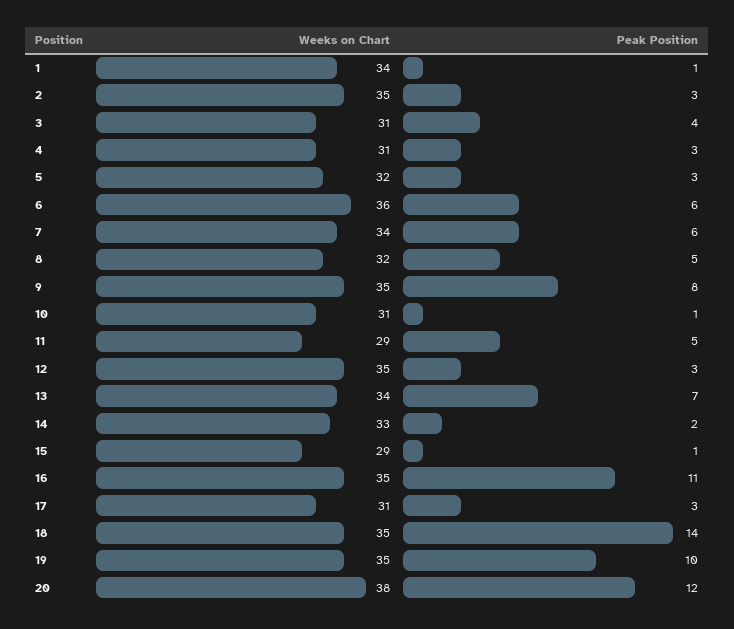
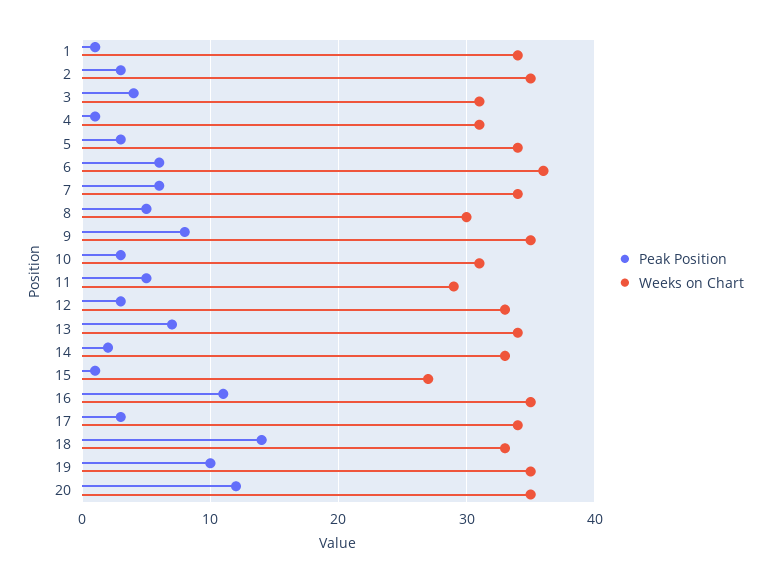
  {
    "Weeks on Chart": {
      "1": 34,
      "2": 35,
      "3": 31,
      "4": 31,
-     "5": 32,
+     "5": 34,
      "6": 36,
      "7": 34,
-     "8": 32,
+     "8": 30,
      "9": 35,
      "10": 31,
      "11": 29,
-     "12": 35,
+     "12": 33,
      "13": 34,
      "14": 33,
-     "15": 29,
+     "15": 27,
      "16": 35,
-     "17": 31,
+     "17": 34,
-     "18": 35,
+     "18": 33,
      "19": 35,
-     "20": 38
+     "20": 35
    },
    "Peak Position": {
      "1": 1,
      "2": 3,
      "3": 4,
-     "4": 3,
+     "4": 1,
      "5": 3,
      "6": 6,
      "7": 6,
      "8": 5,
      "9": 8,
-     "10": 1,
+     "10": 3,
      "11": 5,
      "12": 3,
      "13": 7,
      "14": 2,
      "15": 1,
      "16": 11,
      "17": 3,
      "18": 14,
      "19": 10,
      "20": 12
    }
  }

